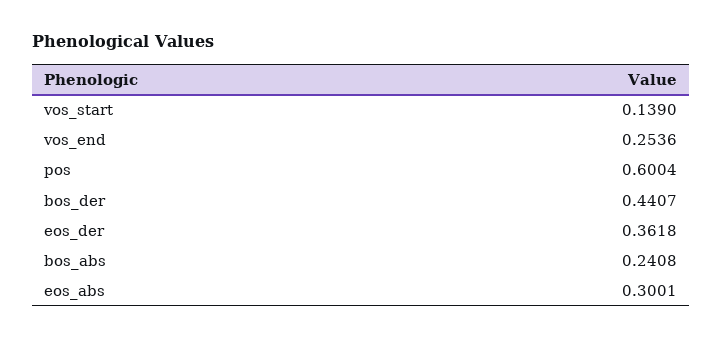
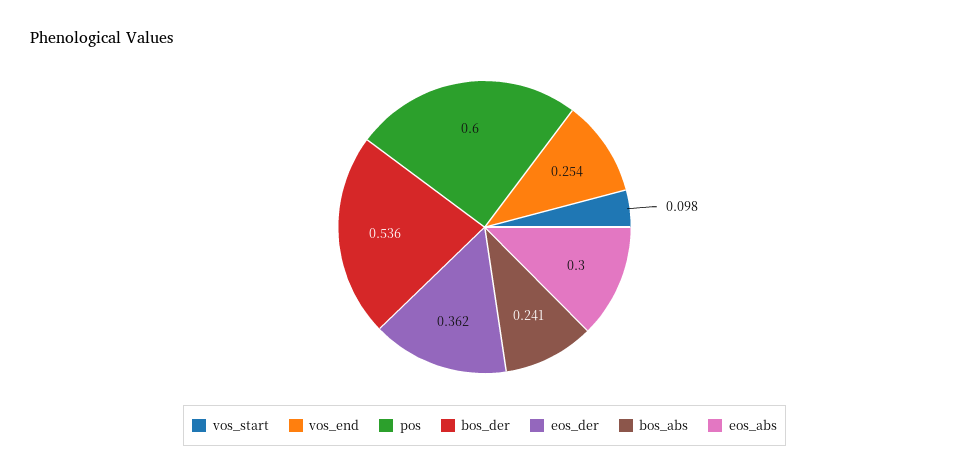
  {
-   "vos_start": 0.139,
+   "vos_start": 0.098,
    "vos_end": 0.2536,
    "pos": 0.6004,
-   "bos_der": 0.4407,
+   "bos_der": 0.536,
    "eos_der": 0.3618,
    "bos_abs": 0.2408,
    "eos_abs": 0.3001
  }

